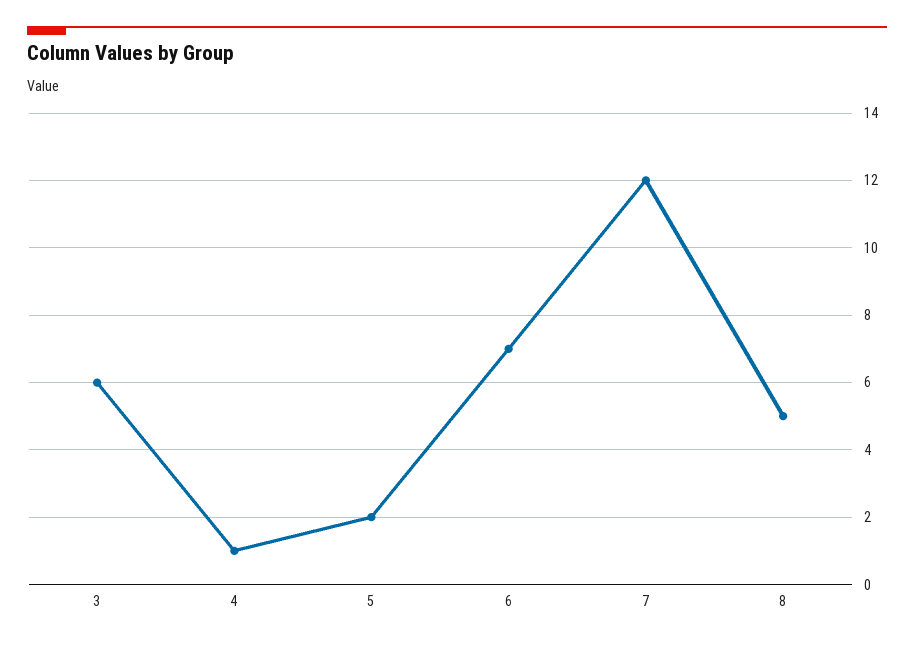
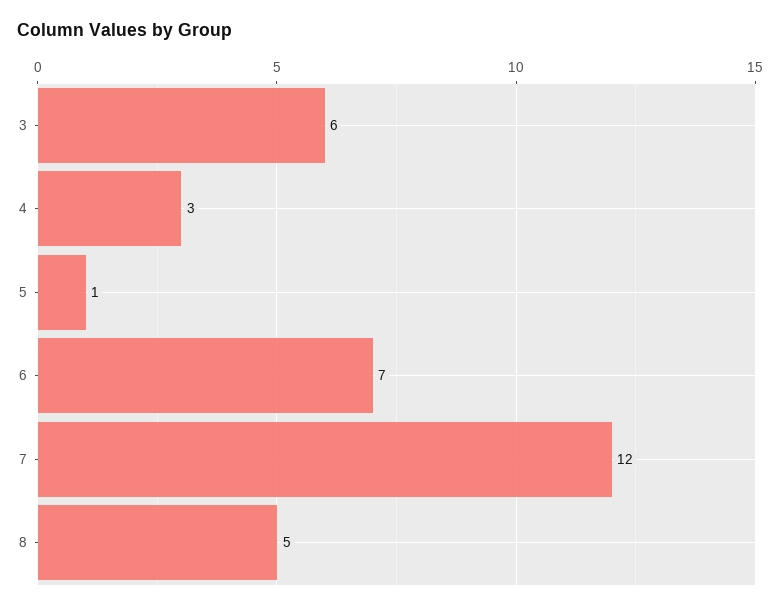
  {
    "3": 6,
-   "4": 1,
+   "4": 3,
-   "5": 2,
+   "5": 1,
    "6": 7,
    "7": 12,
    "8": 5
  }

